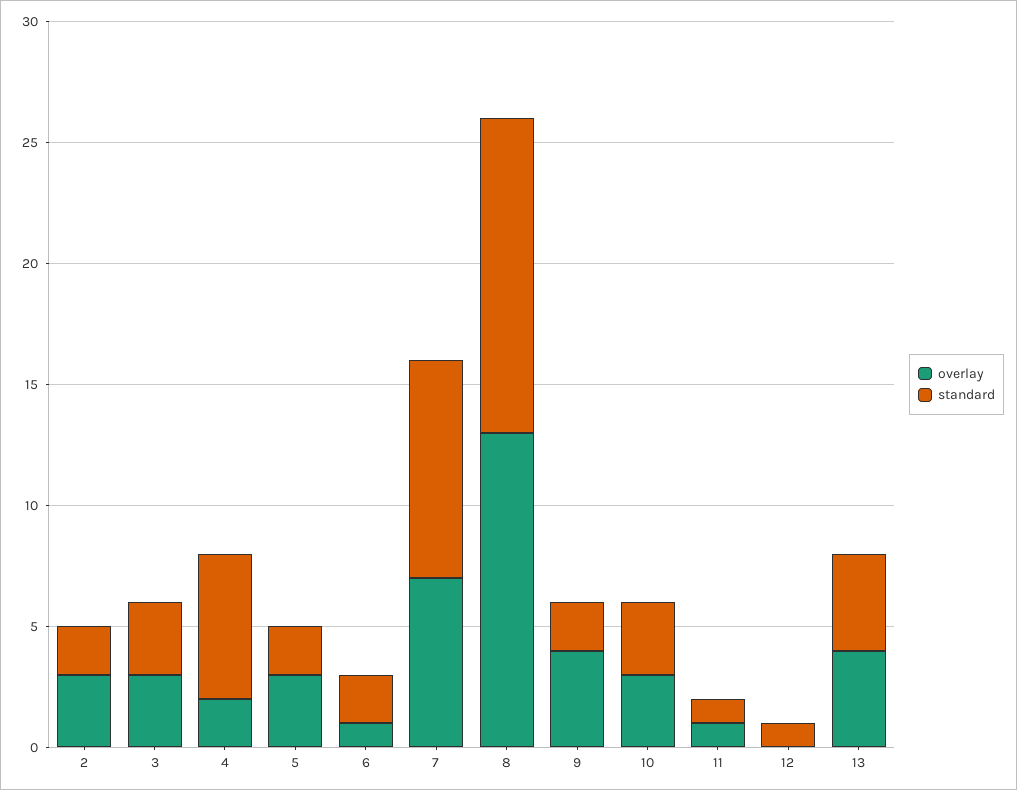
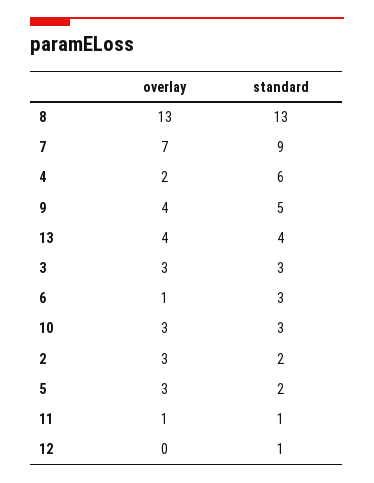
  {
    "overlay": {
      "2": 3,
      "3": 3,
      "4": 2,
      "5": 3,
      "6": 1,
      "7": 7,
      "8": 13,
      "9": 4,
      "10": 3,
      "11": 1,
      "12": 0,
      "13": 4
    },
    "standard": {
      "2": 2,
      "3": 3,
      "4": 6,
      "5": 2,
-     "6": 2,
+     "6": 3,
      "7": 9,
      "8": 13,
-     "9": 2,
+     "9": 5,
      "10": 3,
      "11": 1,
      "12": 1,
      "13": 4
    }
  }

